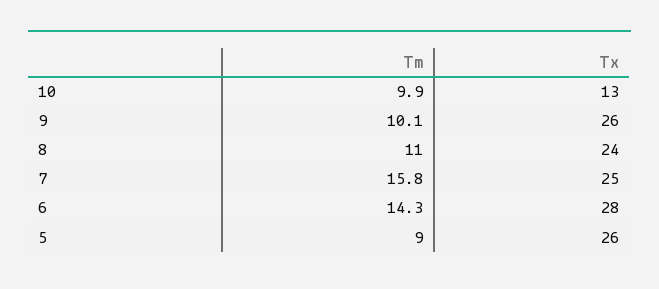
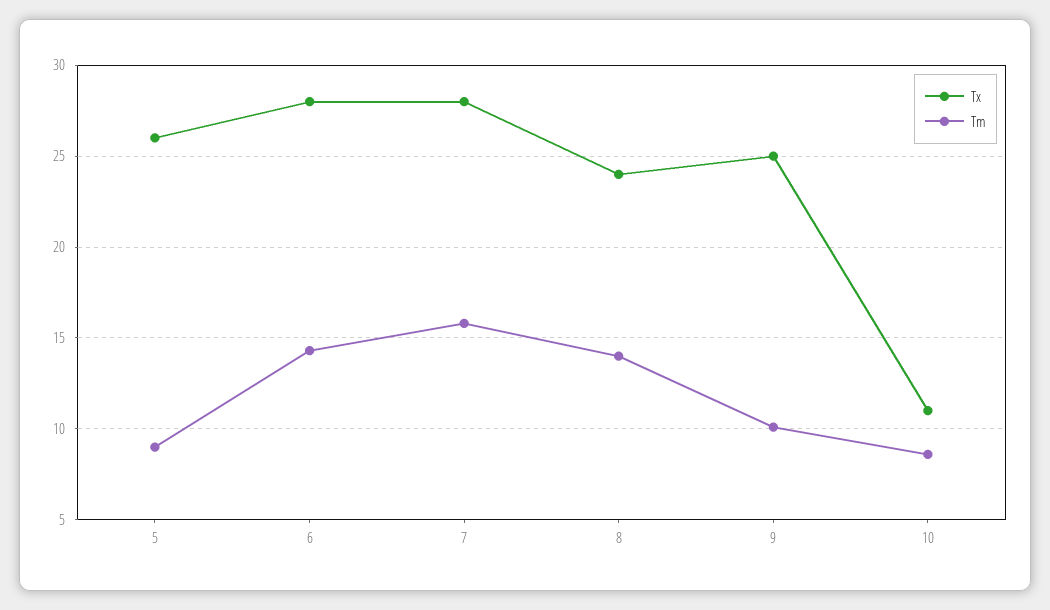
  {
    "Tm": {
-     "10": 9.9,
+     "10": 8.5,
      "9": 10.1,
-     "8": 11,
+     "8": 14,
      "7": 15.8,
      "6": 14.3,
      "5": 9
    },
    "Tx": {
-     "10": 13,
+     "10": 11,
-     "9": 26,
+     "9": 25,
      "8": 24,
-     "7": 25,
+     "7": 28,
      "6": 28,
      "5": 26
    }
  }

